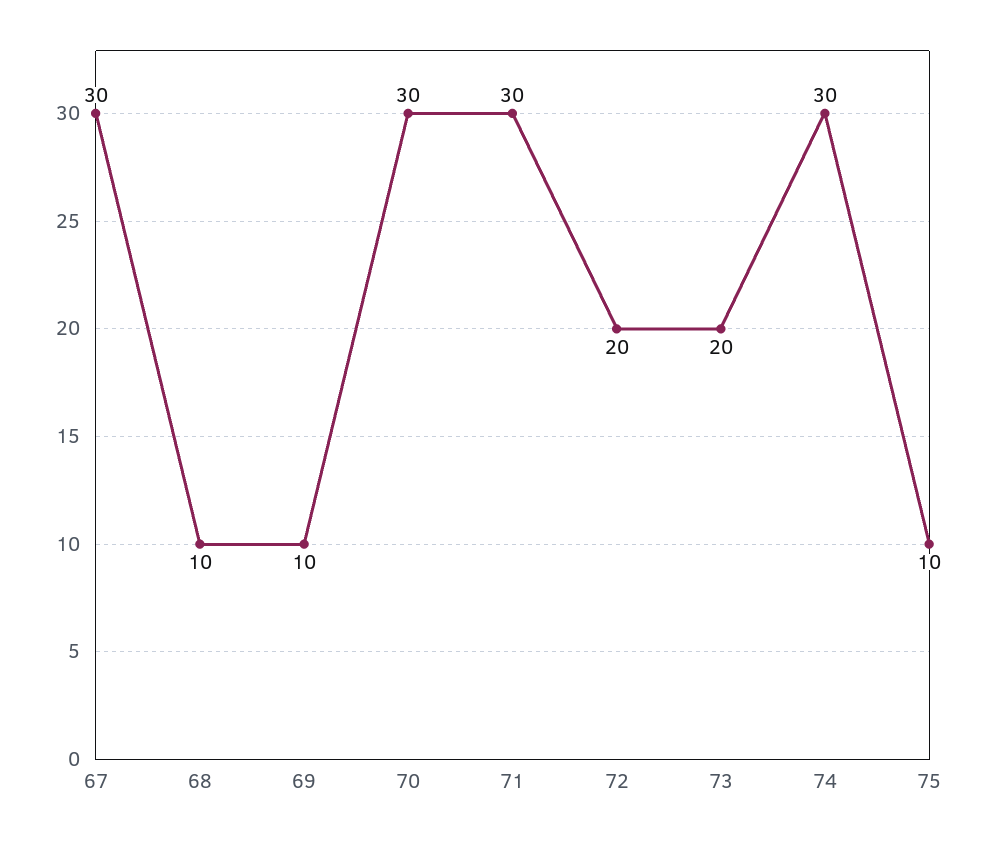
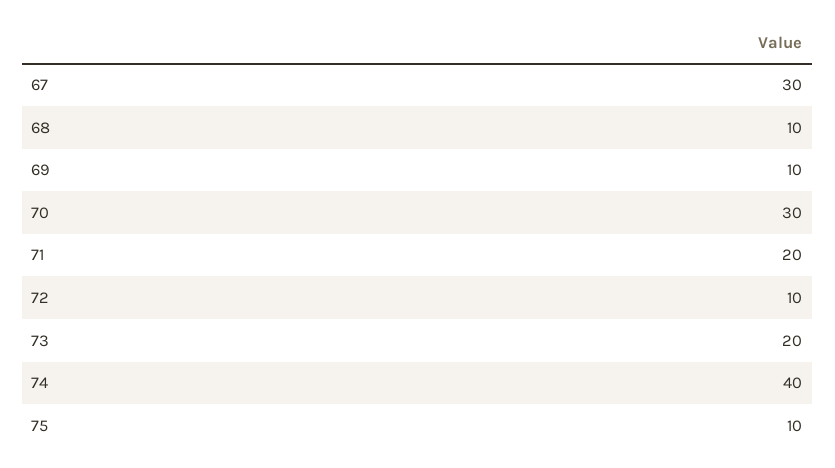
  {
    "67": 30,
    "68": 10,
    "69": 10,
    "70": 30,
-   "71": 30,
+   "71": 20,
-   "72": 20,
+   "72": 10,
    "73": 20,
-   "74": 30,
+   "74": 40,
    "75": 10
  }

